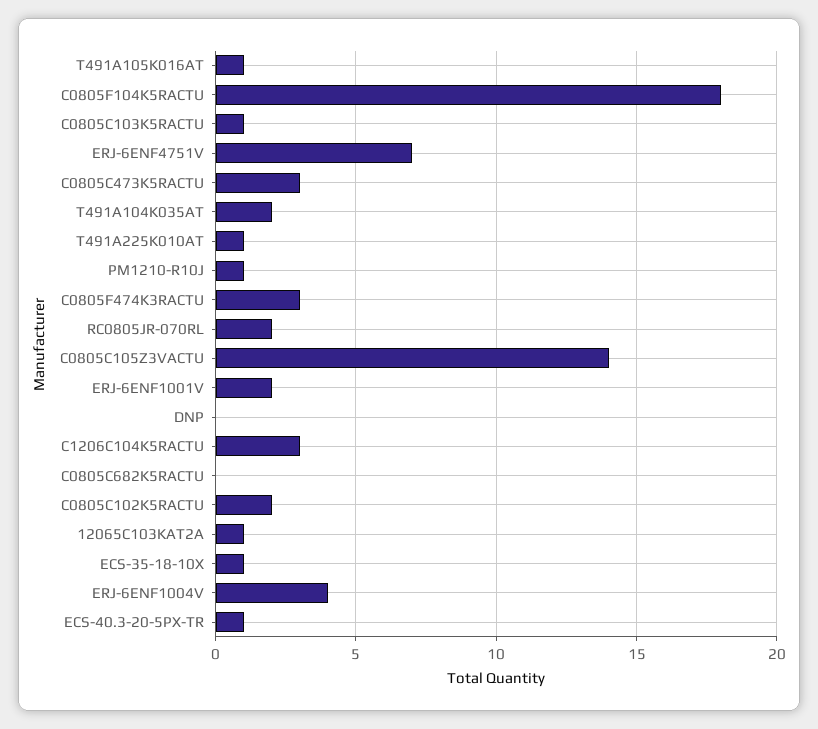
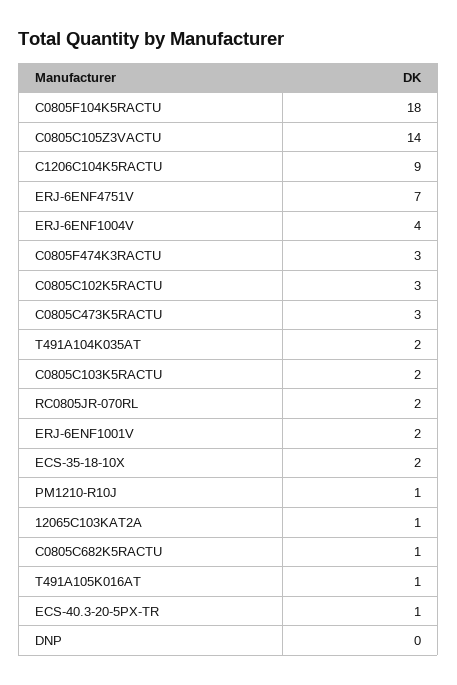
  {
    "T491A105K016AT": 1,
    "C0805F104K5RACTU": 18,
-   "C0805C103K5RACTU": 1,
+   "C0805C103K5RACTU": 2,
    "ERJ-6ENF4751V": 7,
    "C0805C473K5RACTU": 3,
    "T491A104K035AT": 2,
-   "T491A225K010AT": 1,
    "PM1210-R10J": 1,
    "C0805F474K3RACTU": 3,
    "RC0805JR-070RL": 2,
    "C0805C105Z3VACTU": 14,
    "ERJ-6ENF1001V": 2,
    "DNP": 0,
-   "C1206C104K5RACTU": 3,
+   "C1206C104K5RACTU": 9,
-   "C0805C682K5RACTU": 0,
+   "C0805C682K5RACTU": 1,
-   "C0805C102K5RACTU": 2,
+   "C0805C102K5RACTU": 3,
    "12065C103KAT2A": 1,
-   "ECS-35-18-10X": 1,
+   "ECS-35-18-10X": 2,
    "ERJ-6ENF1004V": 4,
    "ECS-40.3-20-5PX-TR": 1
  }

